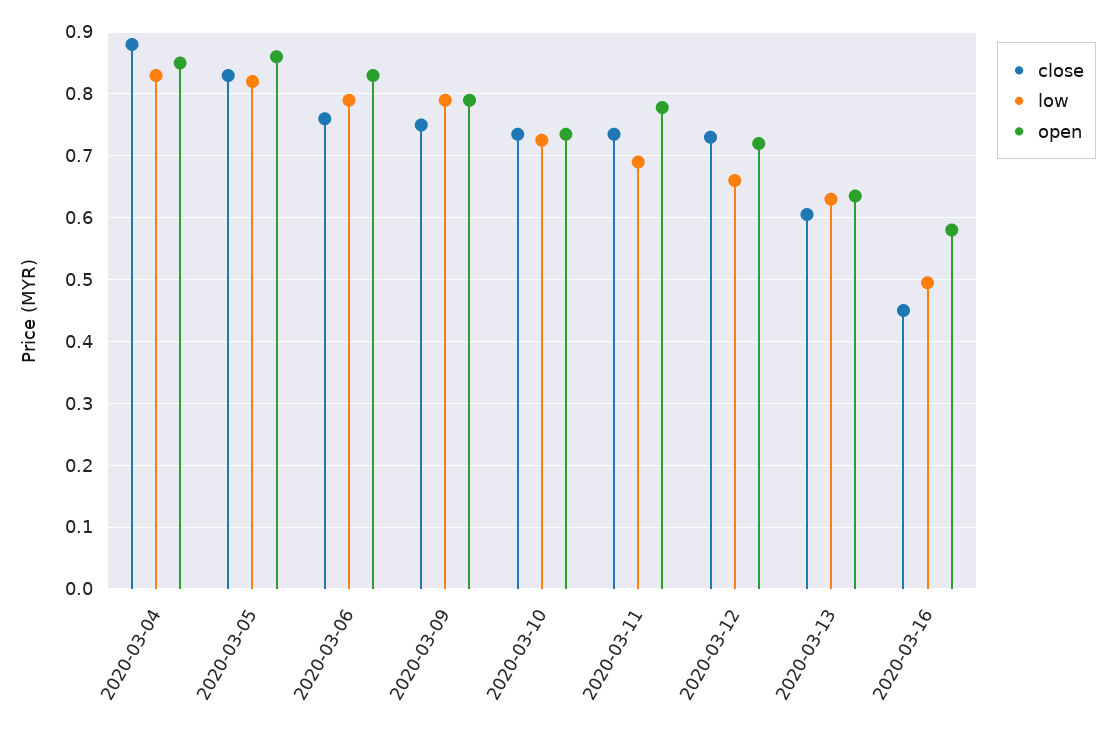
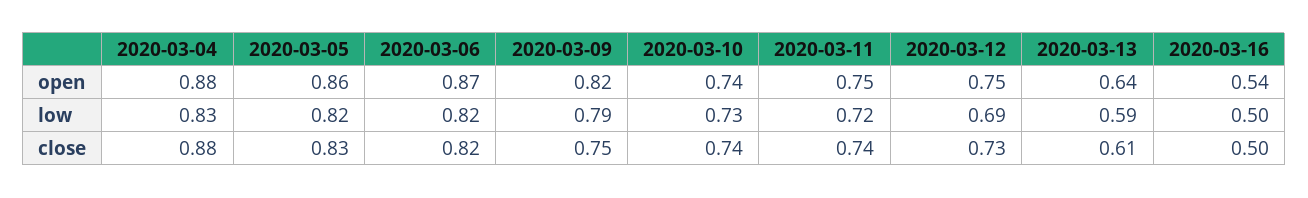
  {
    "close": {
      "2020-03-04": 0.88,
      "2020-03-05": 0.83,
-     "2020-03-06": 0.76,
+     "2020-03-06": 0.82,
      "2020-03-09": 0.75,
      "2020-03-10": 0.74,
      "2020-03-11": 0.74,
      "2020-03-12": 0.73,
      "2020-03-13": 0.61,
-     "2020-03-16": 0.45
+     "2020-03-16": 0.5
    },
    "low": {
      "2020-03-04": 0.83,
      "2020-03-05": 0.82,
-     "2020-03-06": 0.79,
+     "2020-03-06": 0.82,
      "2020-03-09": 0.79,
      "2020-03-10": 0.73,
-     "2020-03-11": 0.69,
+     "2020-03-11": 0.72,
-     "2020-03-12": 0.66,
+     "2020-03-12": 0.69,
-     "2020-03-13": 0.63,
+     "2020-03-13": 0.59,
      "2020-03-16": 0.5
    },
    "open": {
-     "2020-03-04": 0.85,
+     "2020-03-04": 0.88,
      "2020-03-05": 0.86,
-     "2020-03-06": 0.83,
+     "2020-03-06": 0.87,
-     "2020-03-09": 0.79,
+     "2020-03-09": 0.82,
      "2020-03-10": 0.74,
-     "2020-03-11": 0.78,
+     "2020-03-11": 0.75,
-     "2020-03-12": 0.72,
+     "2020-03-12": 0.75,
      "2020-03-13": 0.64,
-     "2020-03-16": 0.58
+     "2020-03-16": 0.54
    }
  }

